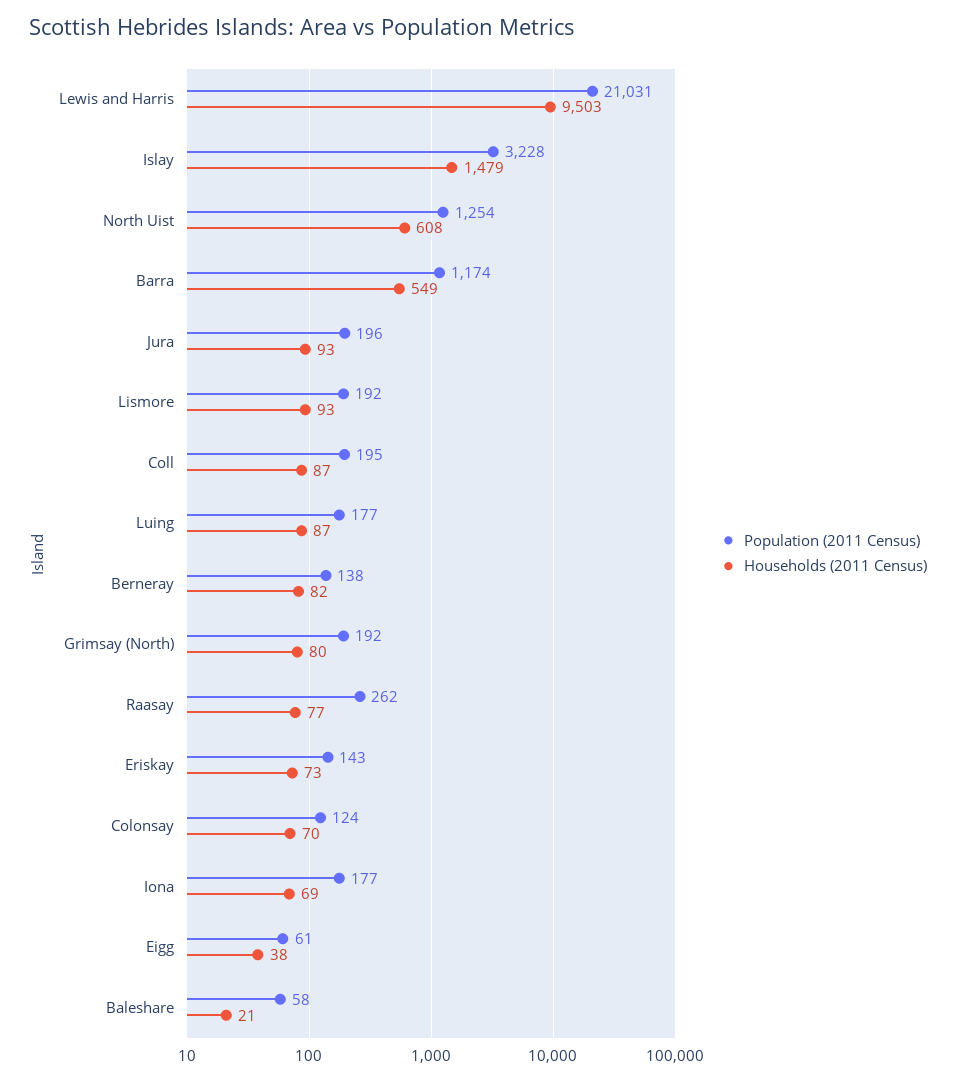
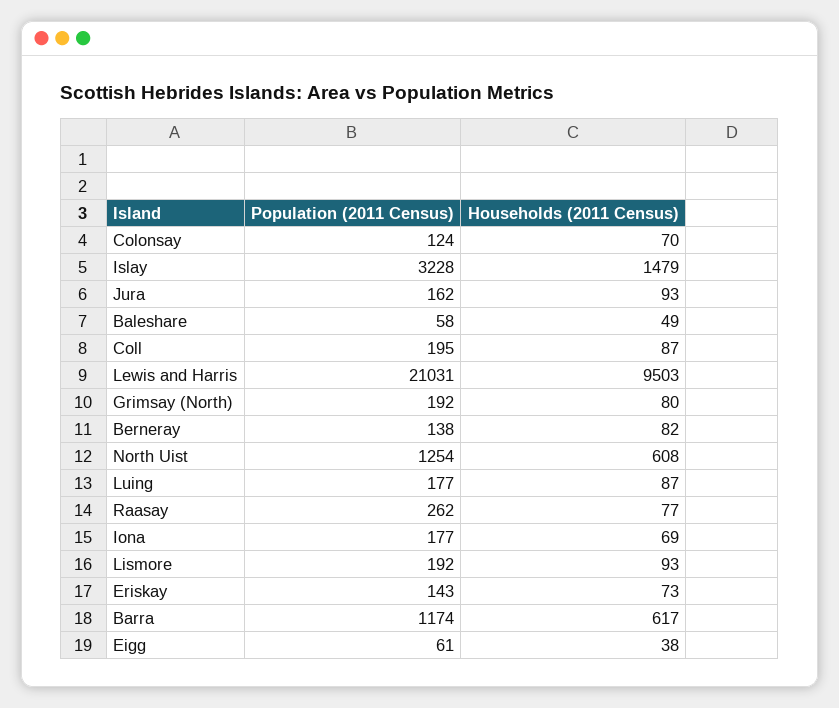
  {
    "Population (2011 Census)": {
      "Lewis and Harris": 21031,
      "Islay": 3228,
      "North Uist": 1254,
      "Barra": 1174,
-     "Jura": 196,
+     "Jura": 162,
      "Lismore": 192,
      "Coll": 195,
      "Luing": 177,
      "Berneray": 138,
      "Grimsay (North)": 192,
      "Raasay": 262,
      "Eriskay": 143,
      "Colonsay": 124,
      "Iona": 177,
      "Eigg": 61,
      "Baleshare": 58
    },
    "Households (2011 Census)": {
      "Lewis and Harris": 9503,
      "Islay": 1479,
      "North Uist": 608,
-     "Barra": 549,
+     "Barra": 617,
      "Jura": 93,
      "Lismore": 93,
      "Coll": 87,
      "Luing": 87,
      "Berneray": 82,
      "Grimsay (North)": 80,
      "Raasay": 77,
      "Eriskay": 73,
      "Colonsay": 70,
      "Iona": 69,
      "Eigg": 38,
-     "Baleshare": 21
+     "Baleshare": 49
    }
  }

